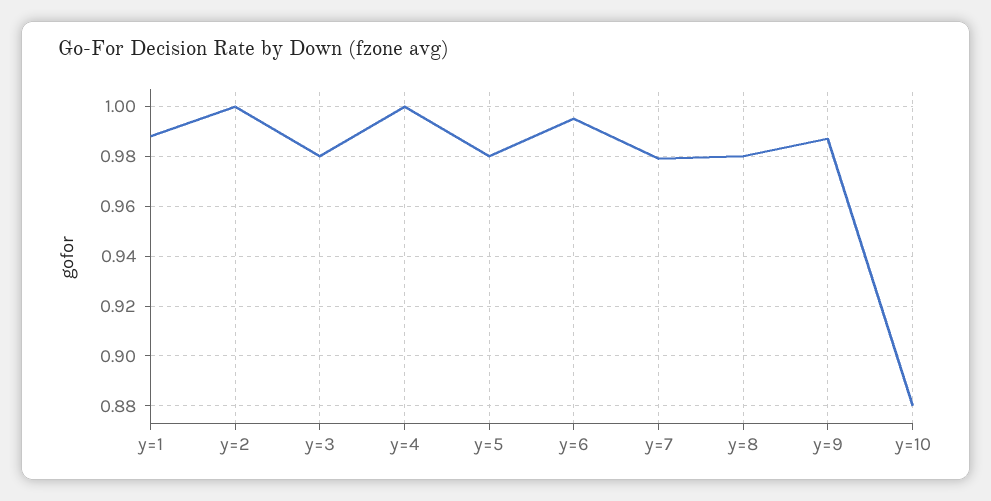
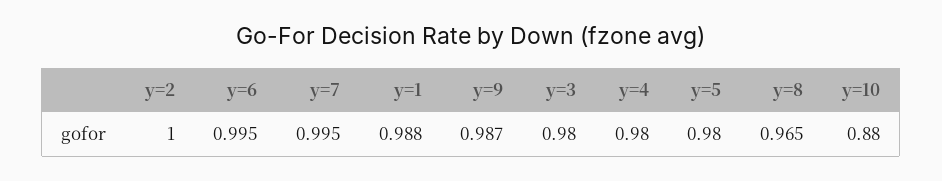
  {
    "y=1": 0.988,
    "y=2": 1,
    "y=3": 0.98,
-   "y=4": 1,
+   "y=4": 0.98,
    "y=5": 0.98,
    "y=6": 0.995,
-   "y=7": 0.98,
+   "y=7": 0.995,
-   "y=8": 0.98,
+   "y=8": 0.965,
    "y=9": 0.987,
    "y=10": 0.88
  }

